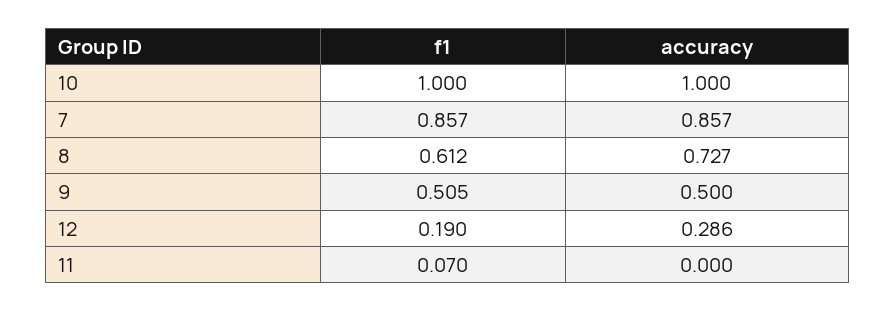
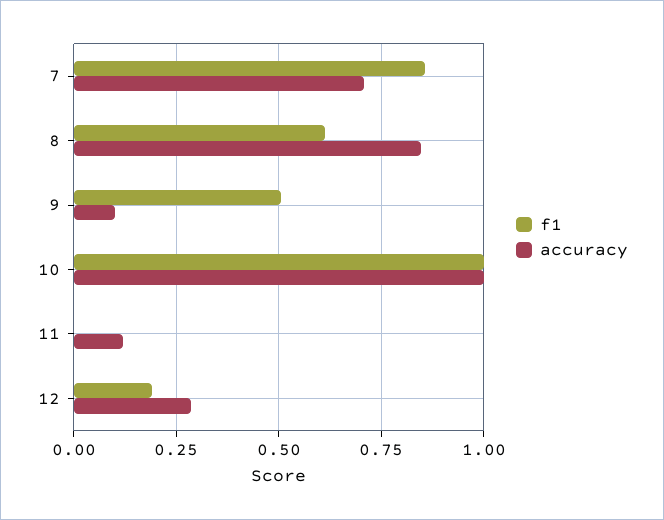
  {
    "f1": {
      "10": 1,
      "7": 0.857,
      "8": 0.612,
      "9": 0.505,
      "12": 0.19,
-     "11": 0.07
+     "11": 0
    },
    "accuracy": {
      "10": 1,
-     "7": 0.857,
+     "7": 0.7,
-     "8": 0.727,
+     "8": 0.85,
-     "9": 0.5,
+     "9": 0.1,
      "12": 0.286,
-     "11": 0
+     "11": 0.125
    }
  }

